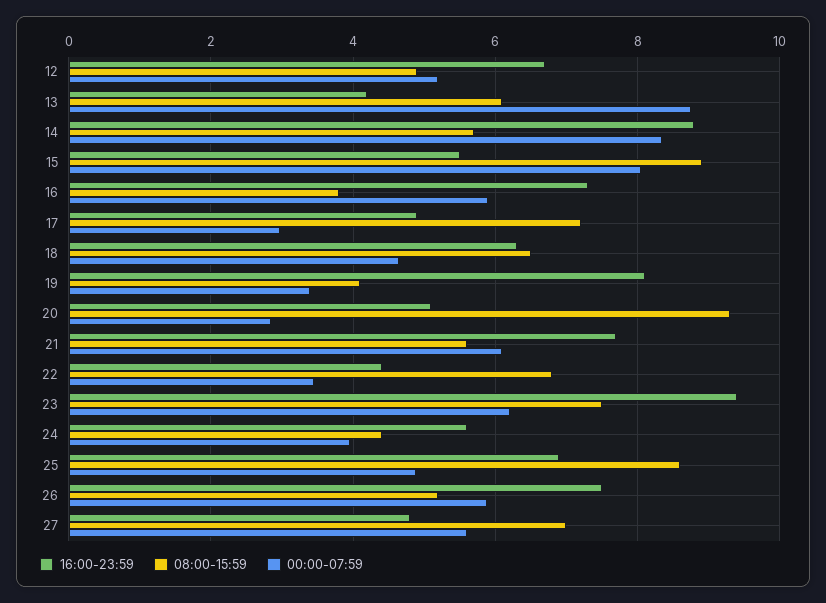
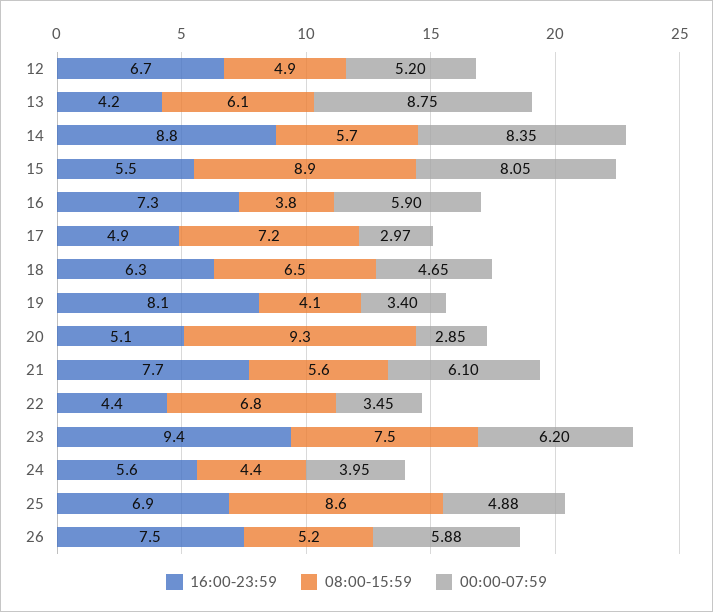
  {
    "16:00-23:59": {
      "12": 6.7,
      "13": 4.2,
      "14": 8.8,
      "15": 5.5,
      "16": 7.3,
      "17": 4.9,
      "18": 6.3,
      "19": 8.1,
      "20": 5.1,
      "21": 7.7,
      "22": 4.4,
      "23": 9.4,
      "24": 5.6,
      "25": 6.9,
-     "26": 7.5,
+     "26": 7.5
-     "27": 4.8
    },
    "08:00-15:59": {
      "12": 4.9,
      "13": 6.1,
      "14": 5.7,
      "15": 8.9,
      "16": 3.8,
      "17": 7.2,
      "18": 6.5,
      "19": 4.1,
      "20": 9.3,
      "21": 5.6,
      "22": 6.8,
      "23": 7.5,
      "24": 4.4,
      "25": 8.6,
-     "26": 5.2,
+     "26": 5.2
-     "27": 7
    },
    "00:00-07:59": {
      "12": 5.2,
      "13": 8.75,
      "14": 8.35,
      "15": 8.05,
      "16": 5.9,
      "17": 2.97,
      "18": 4.65,
      "19": 3.4,
      "20": 2.85,
      "21": 6.1,
      "22": 3.45,
      "23": 6.2,
      "24": 3.95,
      "25": 4.88,
-     "26": 5.88,
+     "26": 5.88
-     "27": 5.6
    }
  }

